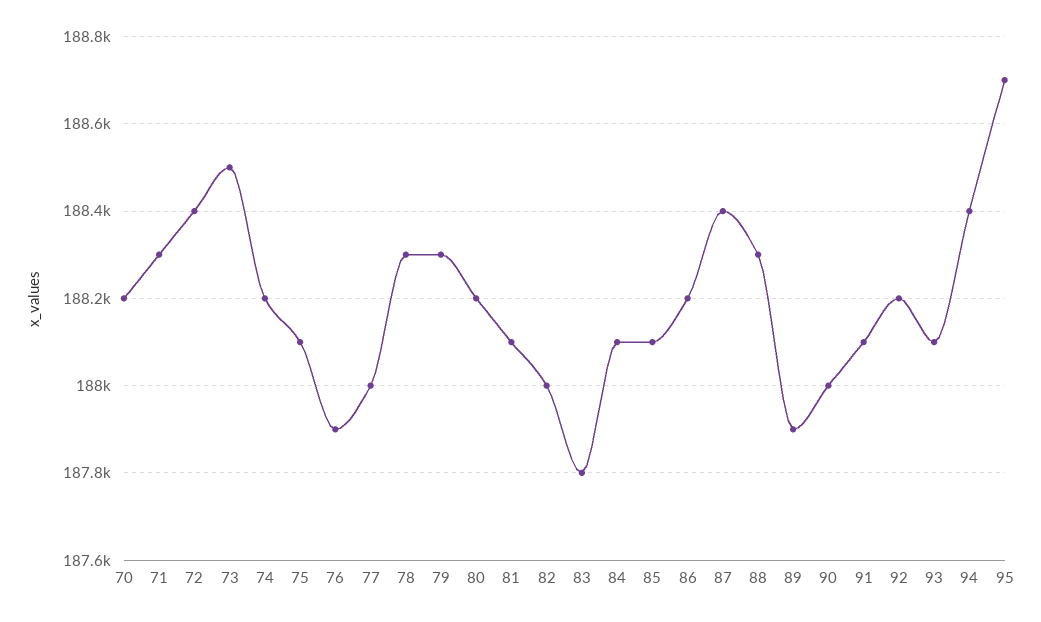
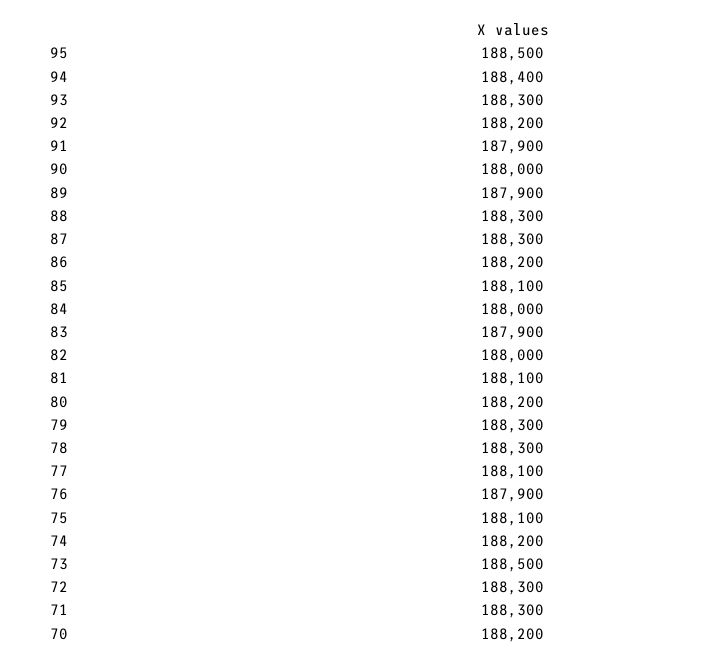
  {
    "70": 188200,
    "71": 188300,
-   "72": 188400,
+   "72": 188300,
    "73": 188500,
    "74": 188200,
    "75": 188100,
    "76": 187900,
-   "77": 188000,
+   "77": 188100,
    "78": 188300,
    "79": 188300,
    "80": 188200,
    "81": 188100,
    "82": 188000,
-   "83": 187800,
+   "83": 187900,
-   "84": 188100,
+   "84": 188000,
    "85": 188100,
    "86": 188200,
-   "87": 188400,
+   "87": 188300,
    "88": 188300,
    "89": 187900,
    "90": 188000,
-   "91": 188100,
+   "91": 187900,
    "92": 188200,
-   "93": 188100,
+   "93": 188300,
    "94": 188400,
-   "95": 188700
+   "95": 188500
  }

